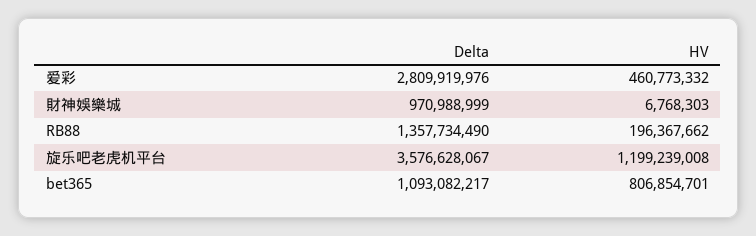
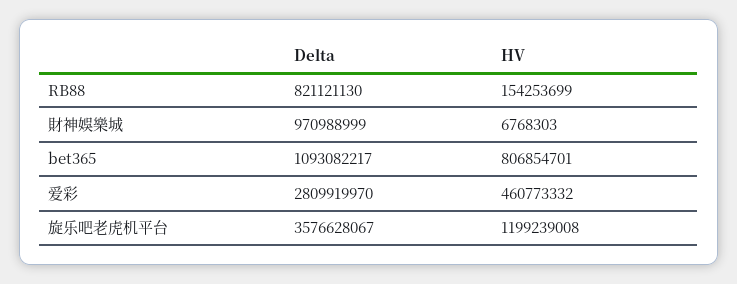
  {
    "Delta": {
-     "爱彩": 2809919976,
+     "爱彩": 2809919970,
      "財神娛樂城": 970988999,
-     "RB88": 1357734490,
+     "RB88": 821121130,
      "旋乐吧老虎机平台": 3576628067,
      "bet365": 1093082217
    },
    "HV": {
      "爱彩": 460773332,
      "財神娛樂城": 6768303,
-     "RB88": 196367662,
+     "RB88": 154253699,
      "旋乐吧老虎机平台": 1199239008,
      "bet365": 806854701
    }
  }

